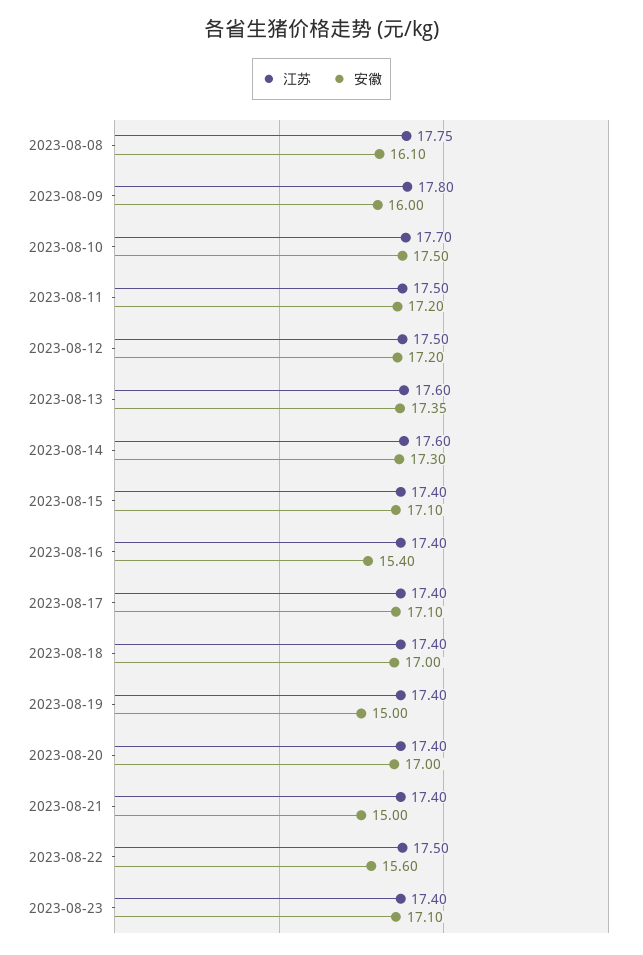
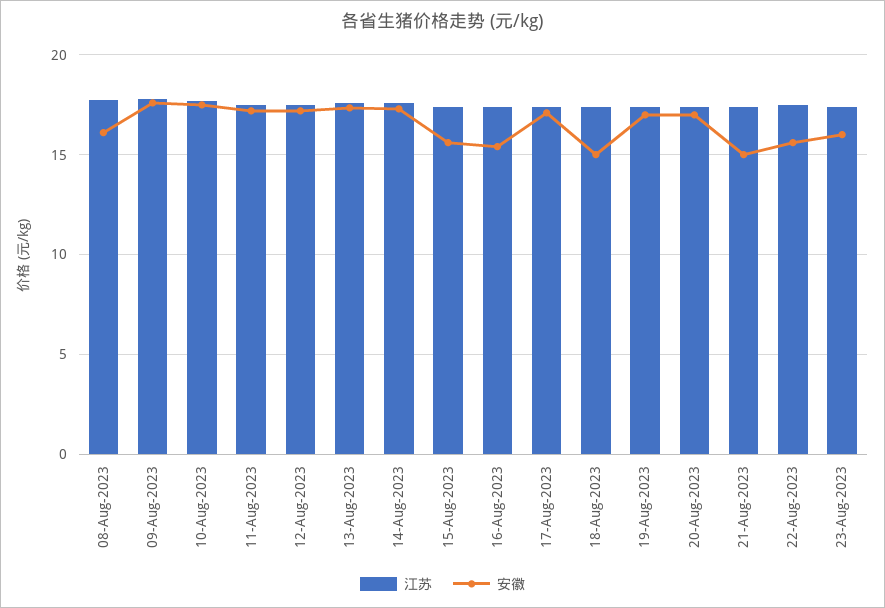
  {
    "江苏": {
      "2023-08-08": 17.75,
      "2023-08-09": 17.8,
      "2023-08-10": 17.7,
      "2023-08-11": 17.5,
      "2023-08-12": 17.5,
      "2023-08-13": 17.6,
      "2023-08-14": 17.6,
      "2023-08-15": 17.4,
      "2023-08-16": 17.4,
      "2023-08-17": 17.4,
      "2023-08-18": 17.4,
      "2023-08-19": 17.4,
      "2023-08-20": 17.4,
      "2023-08-21": 17.4,
      "2023-08-22": 17.5,
      "2023-08-23": 17.4
    },
    "安徽": {
      "2023-08-08": 16.1,
-     "2023-08-09": 16,
+     "2023-08-09": 17.5,
      "2023-08-10": 17.5,
      "2023-08-11": 17.2,
      "2023-08-12": 17.2,
      "2023-08-13": 17.35,
      "2023-08-14": 17.3,
-     "2023-08-15": 17.1,
+     "2023-08-15": 15.5,
      "2023-08-16": 15.4,
      "2023-08-17": 17.1,
-     "2023-08-18": 17,
+     "2023-08-18": 15,
-     "2023-08-19": 15,
+     "2023-08-19": 17,
      "2023-08-20": 17,
      "2023-08-21": 15,
      "2023-08-22": 15.6,
-     "2023-08-23": 17.1
+     "2023-08-23": 16
    }
  }

